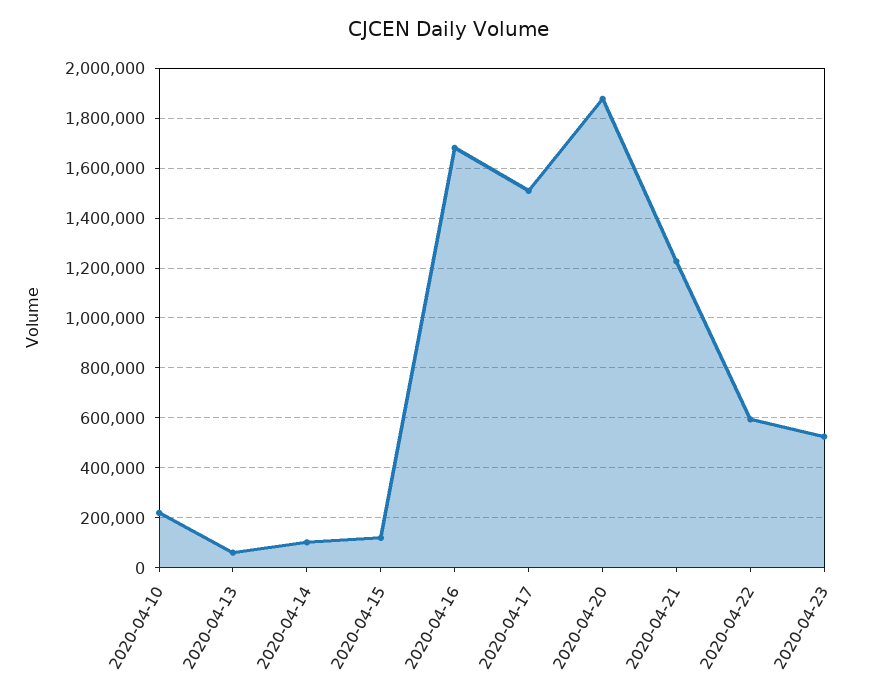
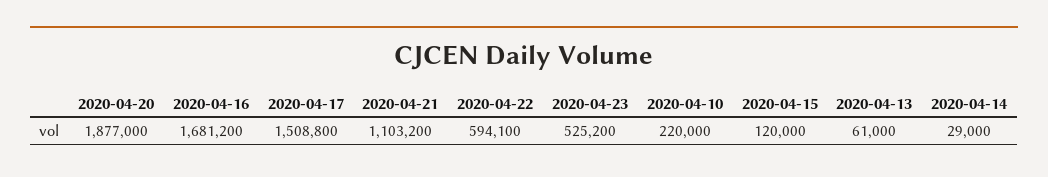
  {
    "2020-04-10": 220000,
    "2020-04-13": 61000,
-   "2020-04-14": 100000,
+   "2020-04-14": 29000,
    "2020-04-15": 120000,
    "2020-04-16": 1681200,
    "2020-04-17": 1508800,
    "2020-04-20": 1877000,
-   "2020-04-21": 1225000,
+   "2020-04-21": 1103200,
    "2020-04-22": 594100,
    "2020-04-23": 525200
  }

